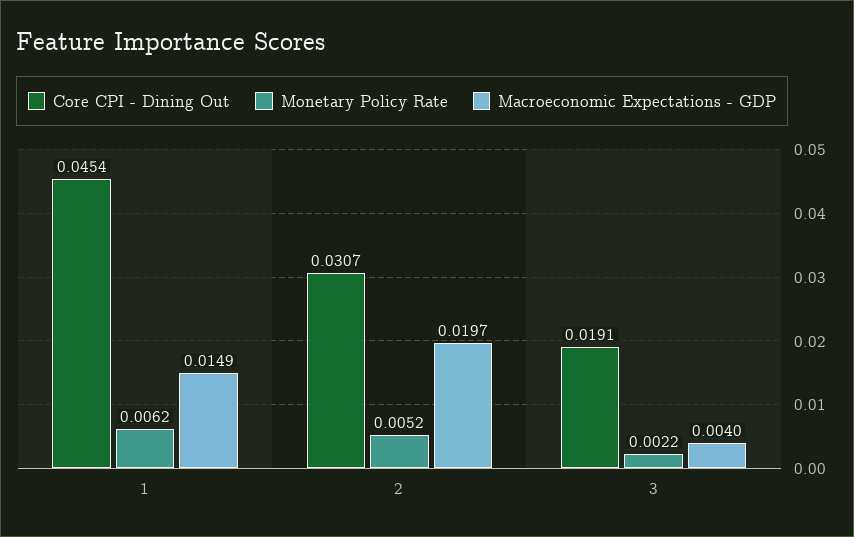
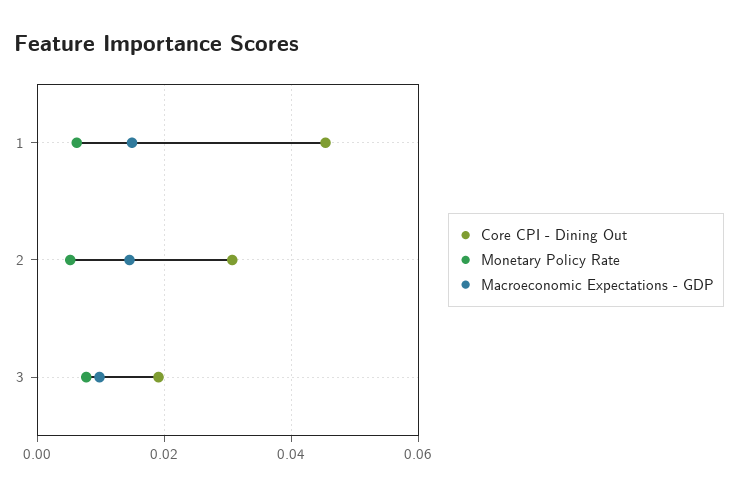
  {
    "Core CPI - Dining Out": {
      "1": 0.0454,
      "2": 0.0307,
      "3": 0.0191
    },
    "Monetary Policy Rate": {
      "1": 0.0062,
      "2": 0.0052,
-     "3": 0.0022
+     "3": 0.008
    },
    "Macroeconomic Expectations - GDP": {
      "1": 0.0149,
-     "2": 0.0197,
+     "2": 0.014,
-     "3": 0.004
+     "3": 0.01
    }
  }

